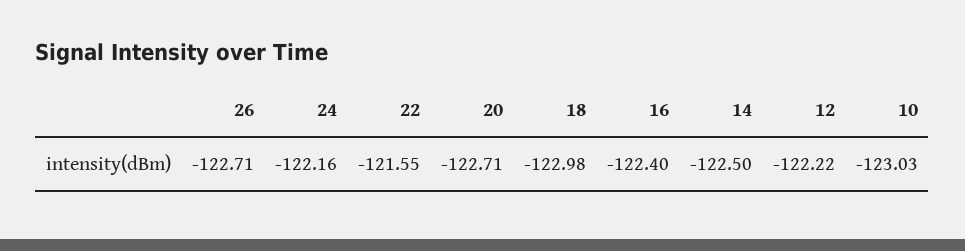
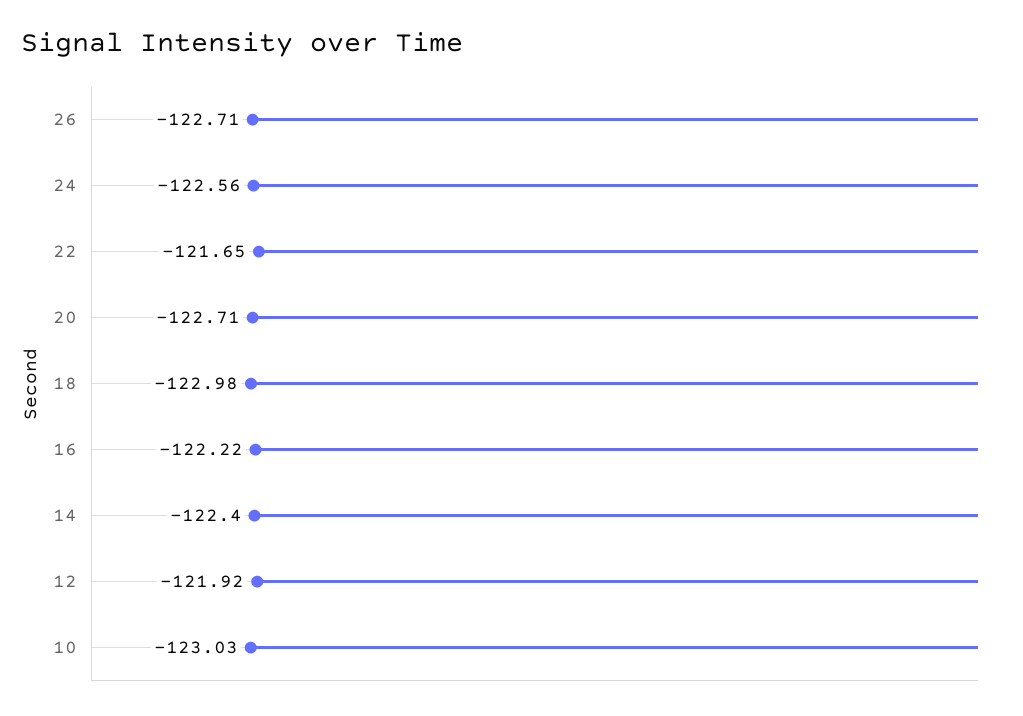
  {
    "26": -122.71,
-   "24": -122.16,
+   "24": -122.56,
-   "22": -121.55,
+   "22": -121.65,
    "20": -122.71,
    "18": -122.98,
-   "16": -122.4,
+   "16": -122.22,
-   "14": -122.5,
+   "14": -122.4,
-   "12": -122.22,
+   "12": -121.92,
    "10": -123.03
  }

